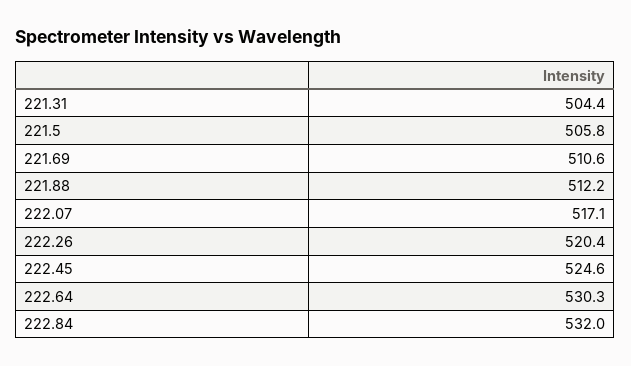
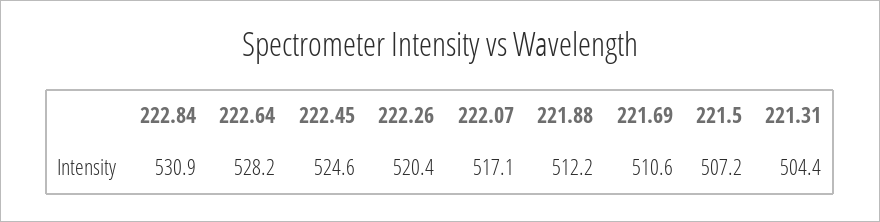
  {
    "221.31": 504.4,
-   "221.5": 505.8,
+   "221.5": 507.2,
    "221.69": 510.6,
    "221.88": 512.2,
    "222.07": 517.1,
    "222.26": 520.4,
    "222.45": 524.6,
-   "222.64": 530.3,
+   "222.64": 528.2,
-   "222.84": 532
+   "222.84": 530.9
  }

